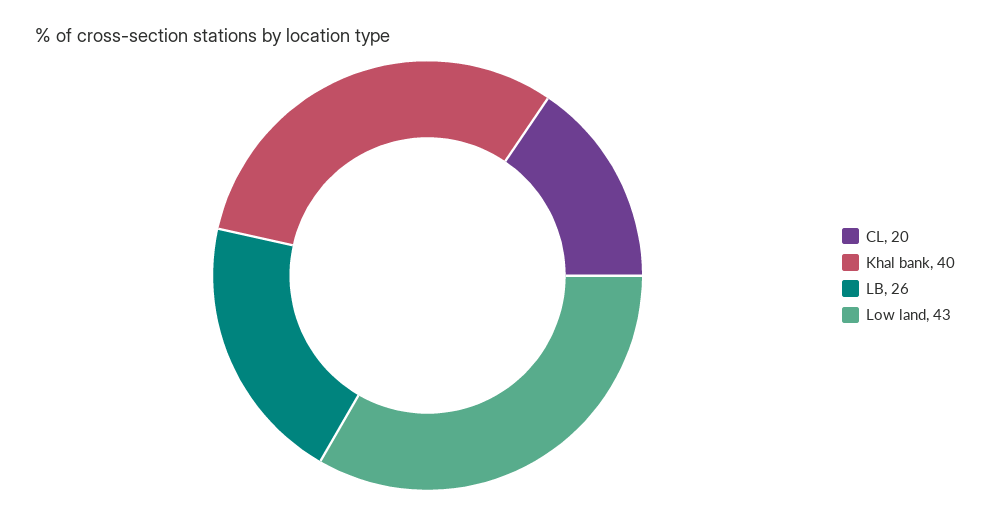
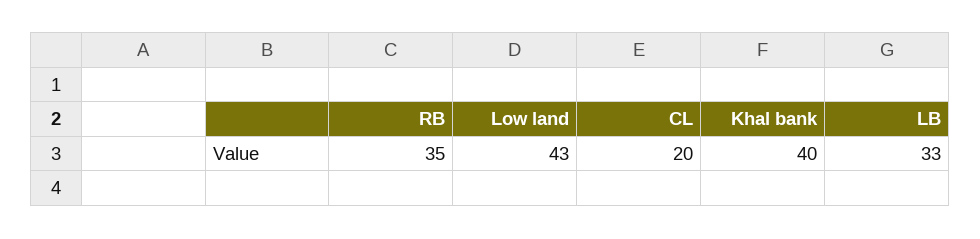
  {
    "CL": 20,
    "Khal bank": 40,
-   "LB": 26,
+   "LB": 33,
-   "Low land": 43
+   "Low land": 43,
+   "RB": 35
  }

